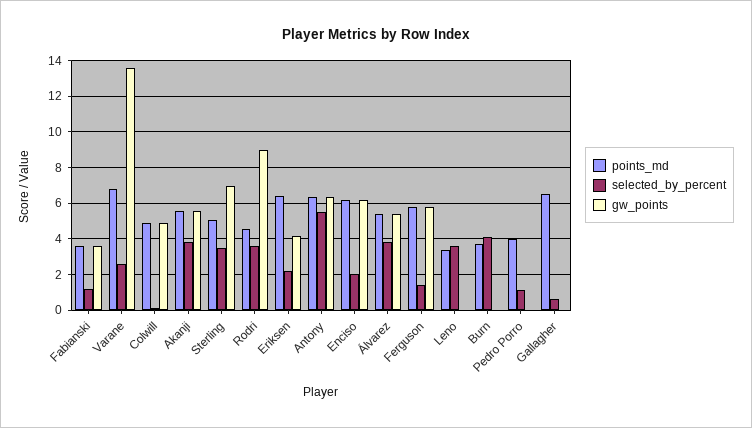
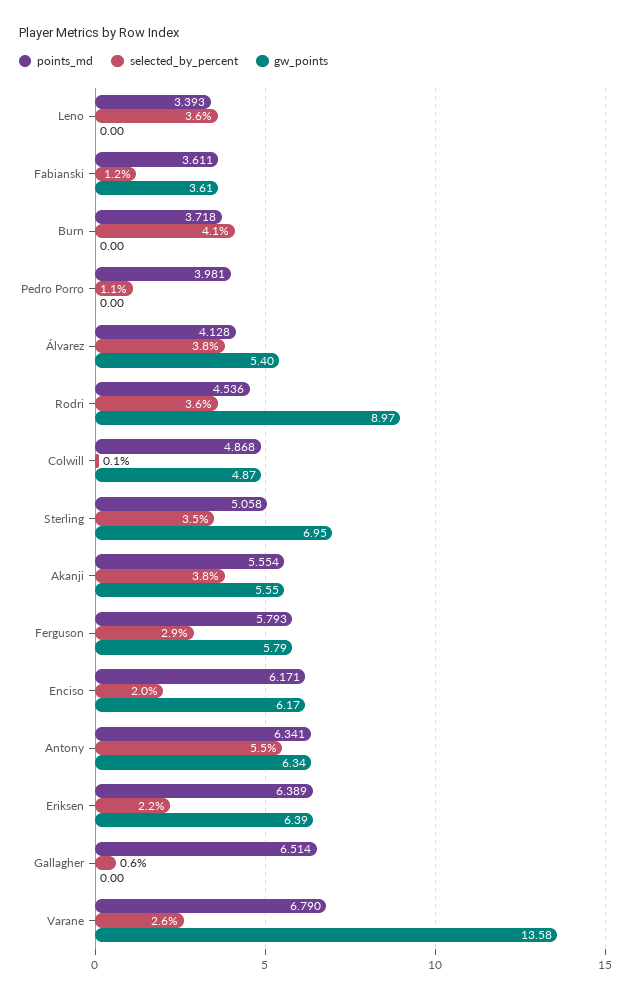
  {
    "points_md": {
      "Fabianski": 3.611,
      "Varane": 6.79,
      "Colwill": 4.868,
      "Akanji": 5.554,
      "Sterling": 5.058,
      "Rodri": 4.536,
      "Eriksen": 6.389,
      "Antony": 6.341,
      "Enciso": 6.171,
-     "Álvarez": 5.5,
+     "Álvarez": 4.128,
      "Ferguson": 5.793,
      "Leno": 3.393,
      "Burn": 3.718,
      "Pedro Porro": 3.981,
      "Gallagher": 6.514
    },
    "selected_by_percent": {
      "Fabianski": 1.2,
      "Varane": 2.6,
      "Colwill": 0.1,
      "Akanji": 3.8,
      "Sterling": 3.5,
      "Rodri": 3.6,
      "Eriksen": 2.2,
      "Antony": 5.5,
      "Enciso": 2,
      "Álvarez": 3.8,
-     "Ferguson": 1.5,
+     "Ferguson": 2.9,
      "Leno": 3.6,
      "Burn": 4.1,
      "Pedro Porro": 1.1,
      "Gallagher": 0.6
    },
    "gw_points": {
      "Fabianski": 3.61,
      "Varane": 13.58,
      "Colwill": 4.87,
      "Akanji": 5.55,
      "Sterling": 6.95,
      "Rodri": 8.97,
-     "Eriksen": 4,
+     "Eriksen": 6.39,
      "Antony": 6.34,
      "Enciso": 6.17,
      "Álvarez": 5.4,
      "Ferguson": 5.79,
      "Leno": 0,
      "Burn": 0,
      "Pedro Porro": 0,
      "Gallagher": 0
    }
  }

